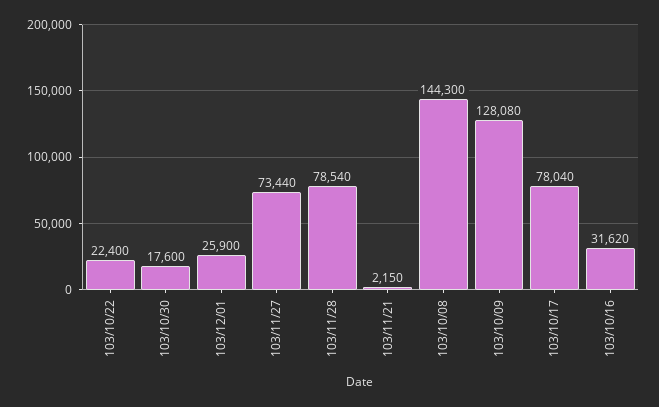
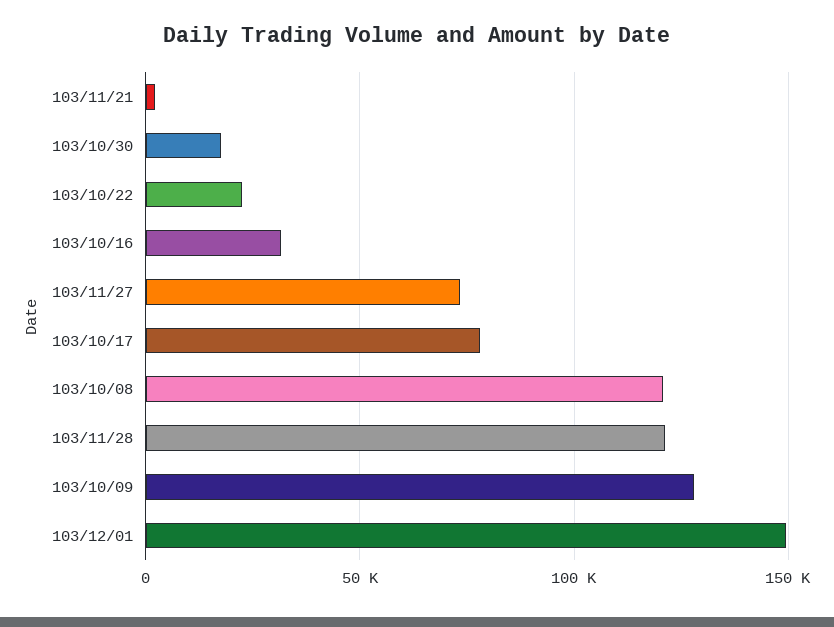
  {
    "103/10/22": 22400,
    "103/10/30": 17600,
-   "103/12/01": 25900,
+   "103/12/01": 150000,
    "103/11/27": 73440,
-   "103/11/28": 78540,
+   "103/11/28": 120000,
    "103/11/21": 2150,
-   "103/10/08": 144300,
+   "103/10/08": 120000,
    "103/10/09": 128080,
    "103/10/17": 78040,
    "103/10/16": 31620
  }

